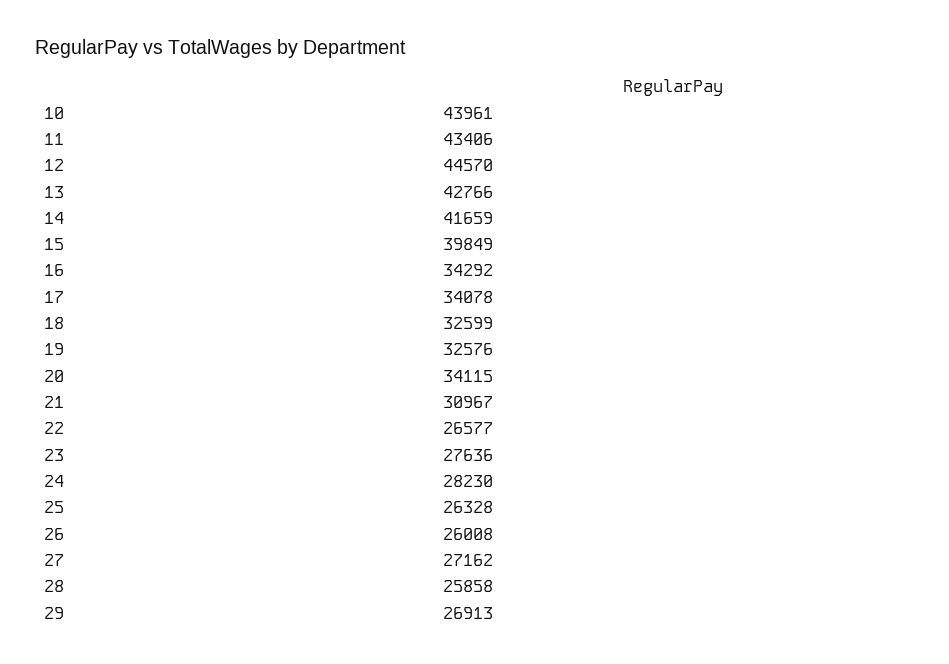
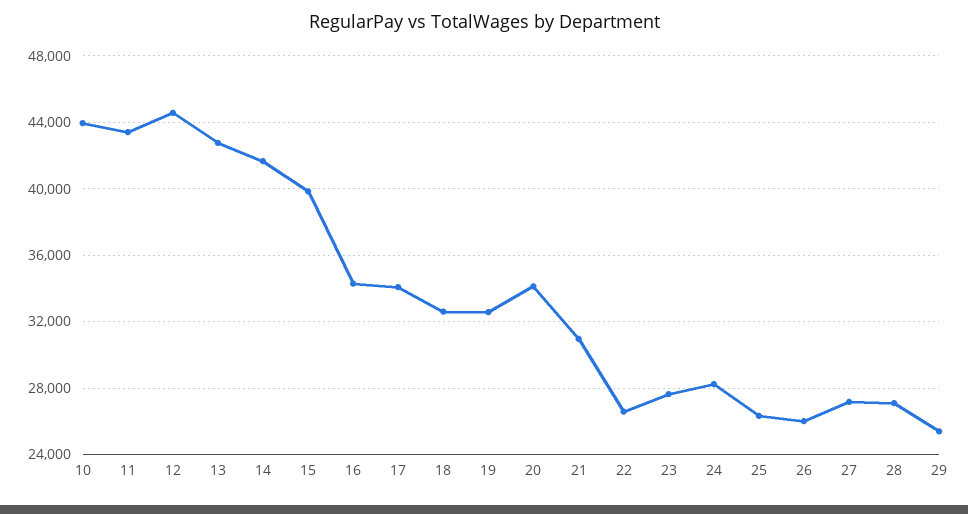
  {
    "10": 43961,
    "11": 43406,
    "12": 44570,
    "13": 42766,
    "14": 41659,
    "15": 39849,
    "16": 34292,
    "17": 34078,
    "18": 32599,
    "19": 32576,
    "20": 34115,
    "21": 30967,
    "22": 26577,
    "23": 27636,
    "24": 28230,
    "25": 26328,
    "26": 26008,
    "27": 27162,
-   "28": 25858,
+   "28": 27000,
-   "29": 26913
+   "29": 25500
  }

